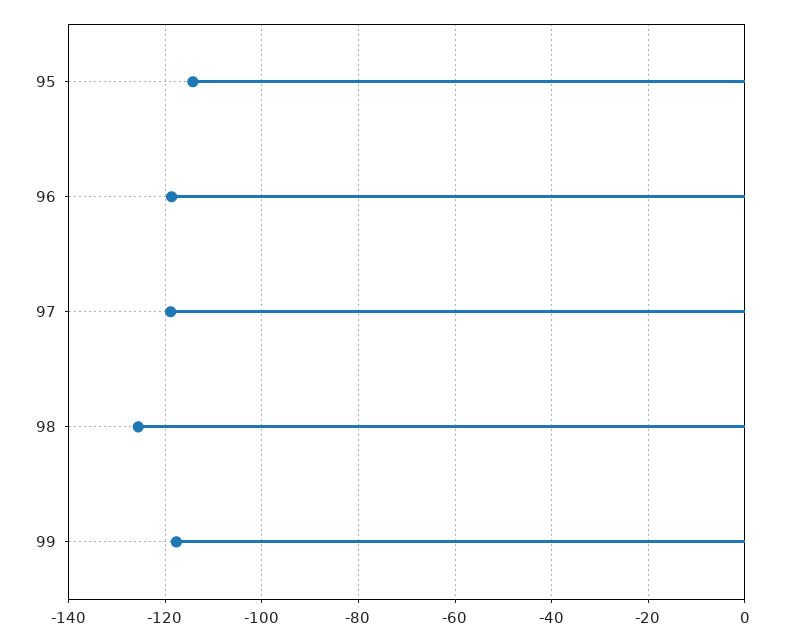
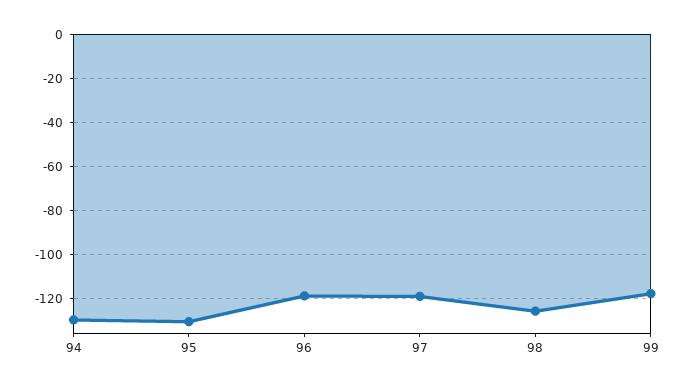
  {
-   "95": -114,
+   "95": -130,
    "96": -118,
    "97": -118,
    "98": -126,
-   "99": -118
+   "99": -118,
+   "94": -130
  }

